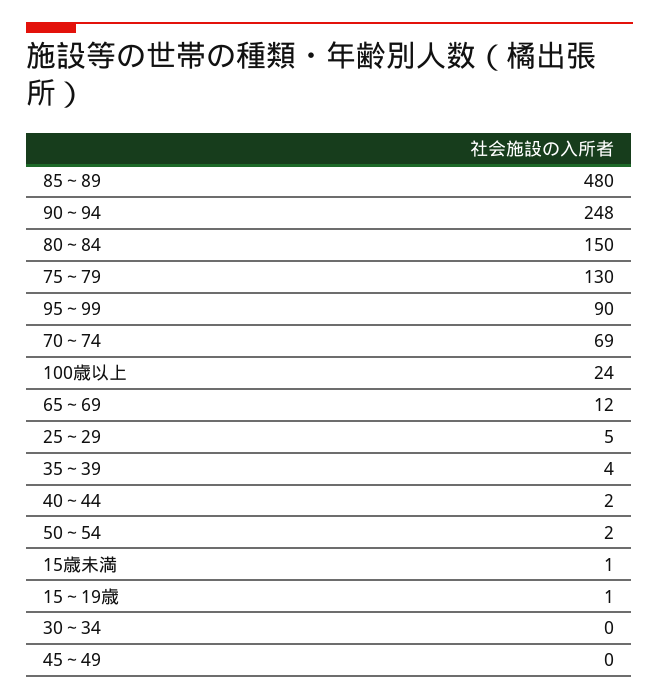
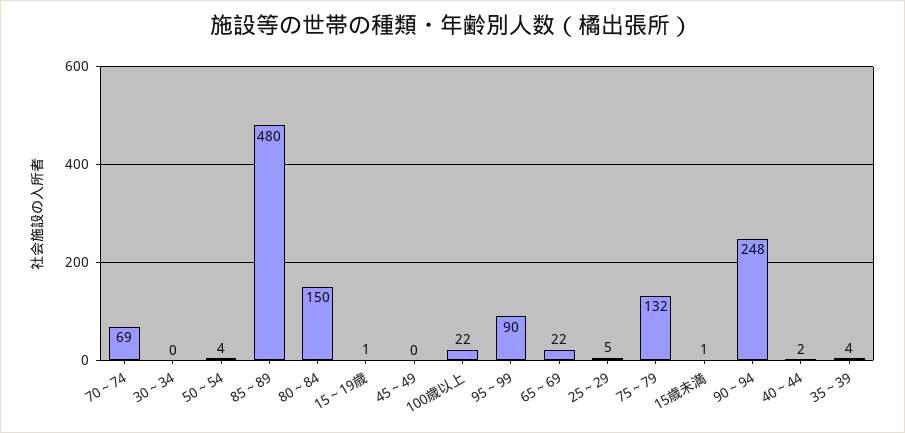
  {
    "85～89": 480,
    "90～94": 248,
    "80～84": 150,
-   "75～79": 130,
+   "75～79": 132,
    "95～99": 90,
    "70～74": 69,
-   "100歳以上": 24,
+   "100歳以上": 22,
-   "65～69": 12,
+   "65～69": 22,
    "25～29": 5,
    "35～39": 4,
    "40～44": 2,
-   "50～54": 2,
+   "50～54": 4,
    "15歳未満": 1,
    "15～19歳": 1,
    "30～34": 0,
    "45～49": 0
  }

